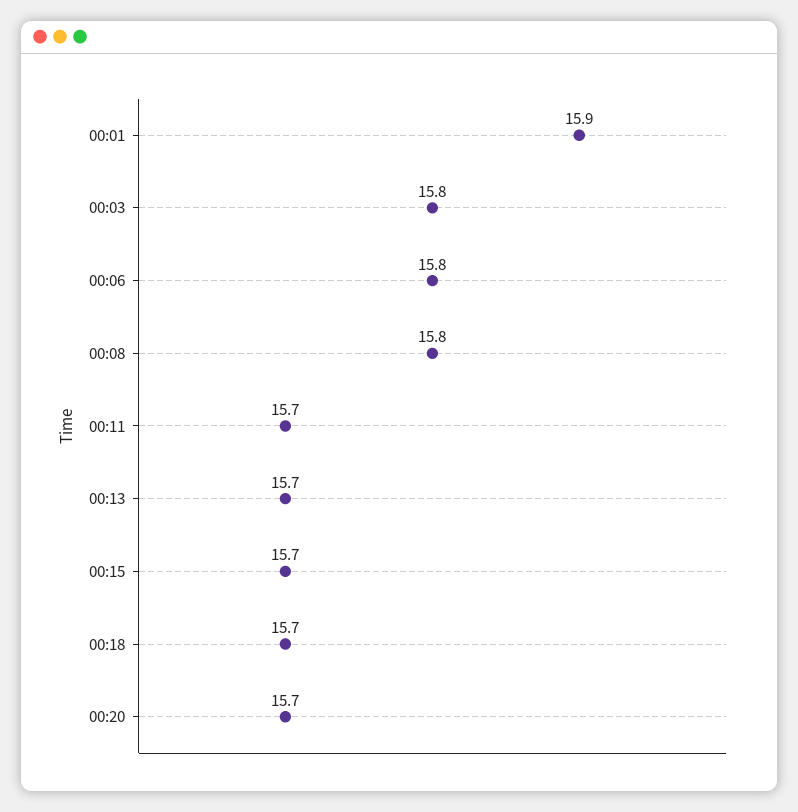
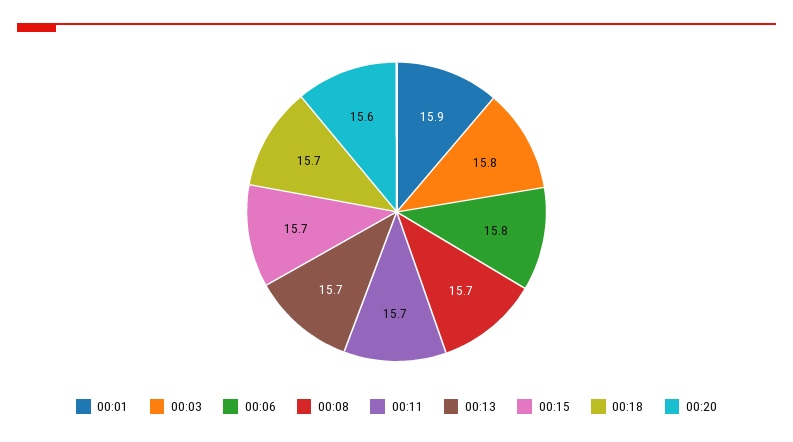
  {
    "00:01": 15.9,
    "00:03": 15.8,
    "00:06": 15.8,
-   "00:08": 15.8,
+   "00:08": 15.7,
    "00:11": 15.7,
    "00:13": 15.7,
    "00:15": 15.7,
    "00:18": 15.7,
-   "00:20": 15.7
+   "00:20": 15.6
  }

